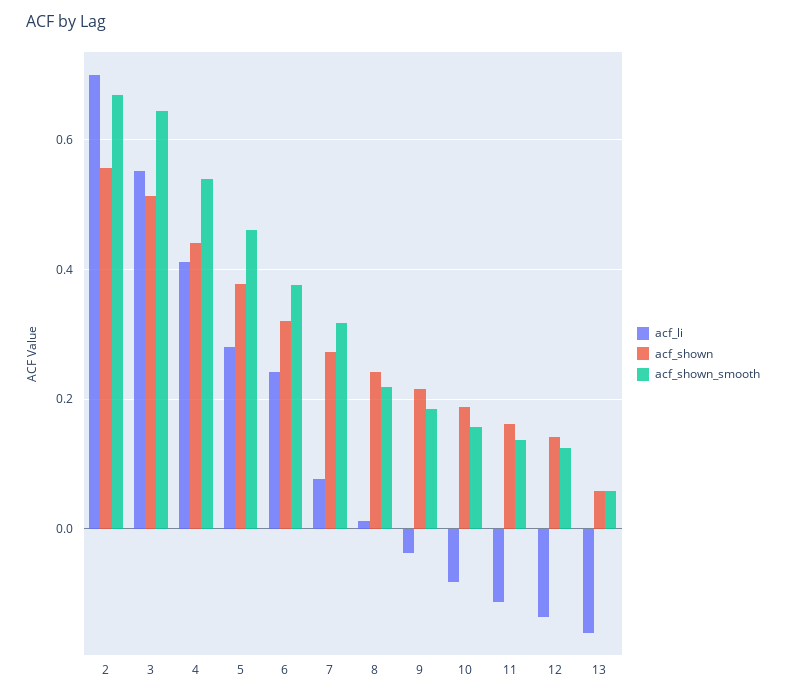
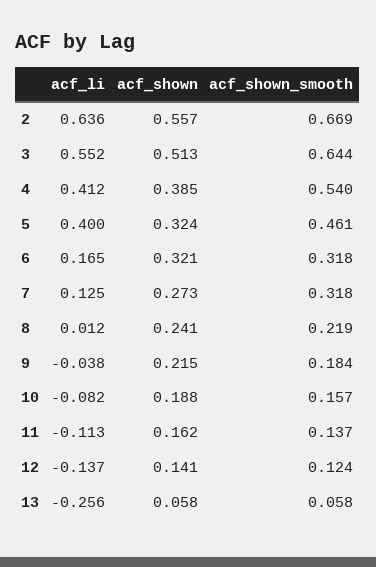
  {
    "acf_li": {
-     "2": 0.7,
+     "2": 0.636,
      "3": 0.552,
      "4": 0.412,
-     "5": 0.28,
+     "5": 0.4,
-     "6": 0.24,
+     "6": 0.165,
-     "7": 0.08,
+     "7": 0.125,
      "8": 0.012,
      "9": -0.038,
      "10": -0.082,
      "11": -0.113,
      "12": -0.137,
-     "13": -0.16
+     "13": -0.256
    },
    "acf_shown": {
      "2": 0.557,
      "3": 0.513,
-     "4": 0.44,
+     "4": 0.385,
-     "5": 0.38,
+     "5": 0.324,
      "6": 0.321,
      "7": 0.273,
      "8": 0.241,
      "9": 0.215,
      "10": 0.188,
      "11": 0.162,
      "12": 0.141,
      "13": 0.058
    },
    "acf_shown_smooth": {
      "2": 0.669,
      "3": 0.644,
      "4": 0.54,
      "5": 0.461,
-     "6": 0.38,
+     "6": 0.318,
      "7": 0.318,
      "8": 0.219,
      "9": 0.184,
      "10": 0.157,
      "11": 0.137,
      "12": 0.124,
      "13": 0.058
    }
  }

